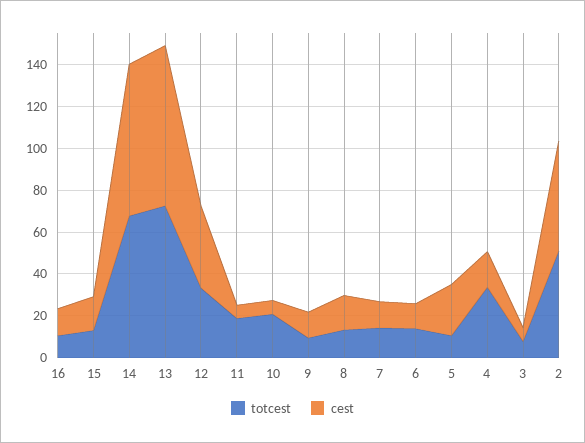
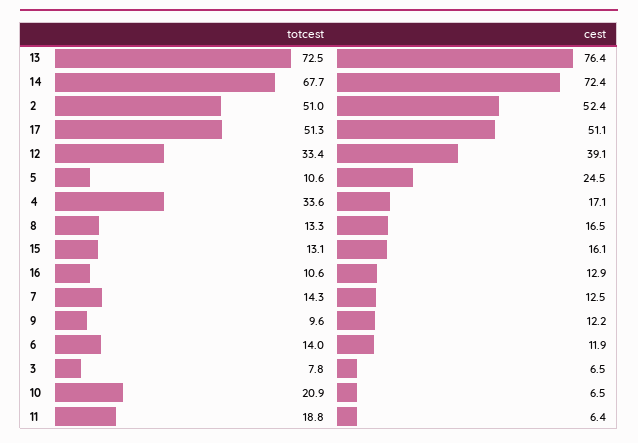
  {
    "totcest": {
      "16": 10.6,
      "15": 13.1,
      "14": 67.7,
      "13": 72.5,
      "12": 33.4,
      "11": 18.8,
      "10": 20.9,
      "9": 9.6,
      "8": 13.3,
      "7": 14.3,
      "6": 14,
      "5": 10.6,
      "4": 33.6,
      "3": 7.8,
-     "2": 51
+     "2": 51,
+     "17": 51.3
    },
    "cest": {
      "16": 12.9,
      "15": 16.1,
      "14": 72.4,
      "13": 76.4,
      "12": 39.1,
      "11": 6.4,
      "10": 6.5,
      "9": 12.2,
      "8": 16.5,
      "7": 12.5,
      "6": 11.9,
      "5": 24.5,
      "4": 17.1,
      "3": 6.5,
-     "2": 52.4
+     "2": 52.4,
+     "17": 51.1
    }
  }

